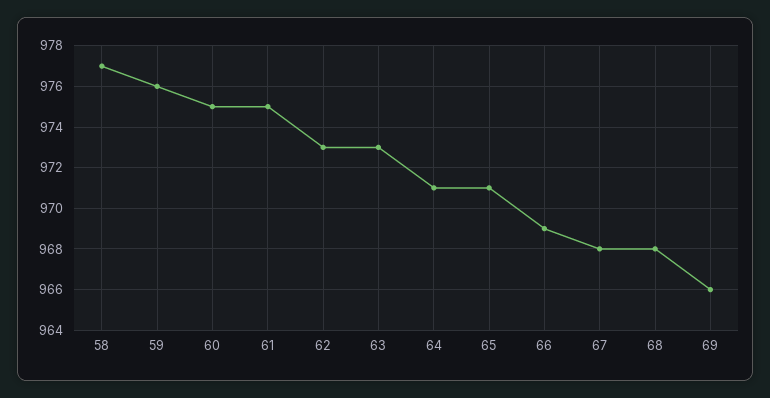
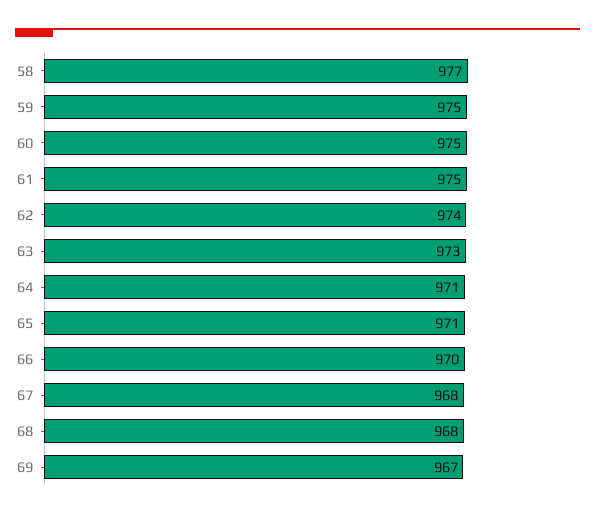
  {
    "58": 977,
-   "59": 976,
+   "59": 975,
    "60": 975,
    "61": 975,
-   "62": 973,
+   "62": 974,
    "63": 973,
    "64": 971,
    "65": 971,
-   "66": 969,
+   "66": 970,
    "67": 968,
    "68": 968,
-   "69": 966
+   "69": 967
  }

